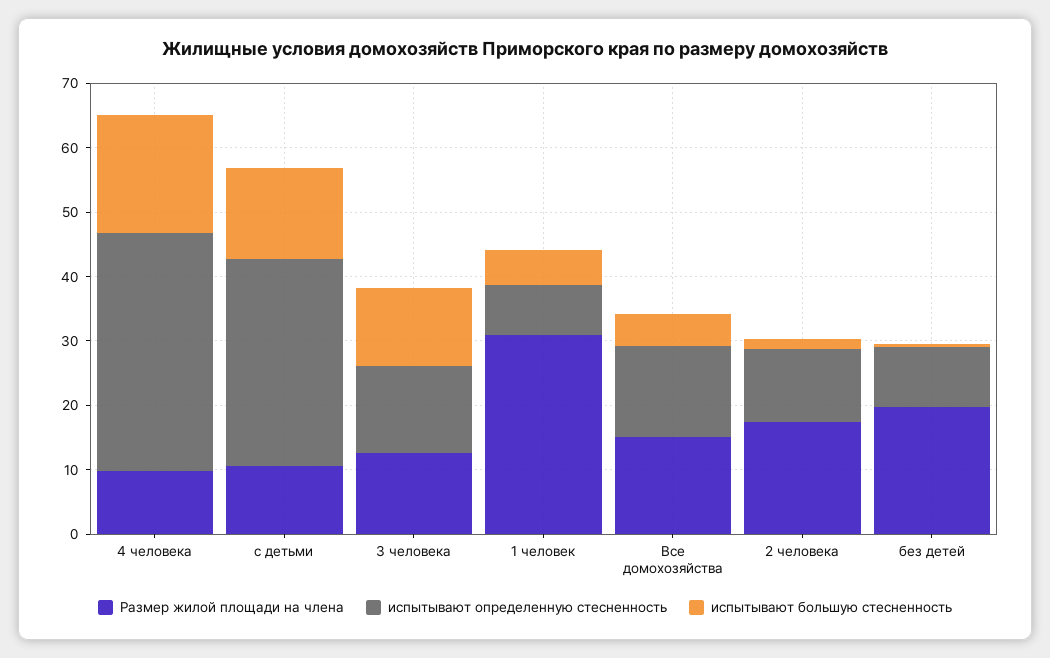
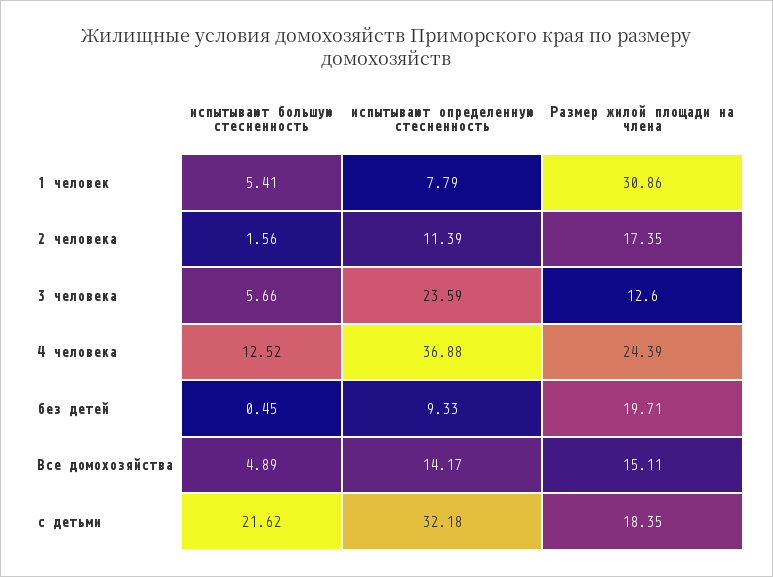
  {
    "Размер жилой площади на члена": {
-     "4 человека": 10,
+     "4 человека": 24.39,
-     "с детьми": 10,
+     "с детьми": 18.35,
      "3 человека": 12.6,
      "1 человек": 30.86,
      "Все домохозяйства": 15.11,
      "2 человека": 17.35,
      "без детей": 19.71
    },
    "испытывают определенную стесненность": {
      "4 человека": 36.88,
      "с детьми": 32.18,
-     "3 человека": 14,
+     "3 человека": 23.59,
      "1 человек": 7.79,
      "Все домохозяйства": 14.17,
      "2 человека": 11.39,
      "без детей": 9.33
    },
    "испытывают большую стесненность": {
-     "4 человека": 18,
+     "4 человека": 12.52,
-     "с детьми": 14,
+     "с детьми": 21.62,
-     "3 человека": 12,
+     "3 человека": 5.66,
      "1 человек": 5.41,
      "Все домохозяйства": 4.89,
      "2 человека": 1.56,
      "без детей": 0.45
    }
  }

